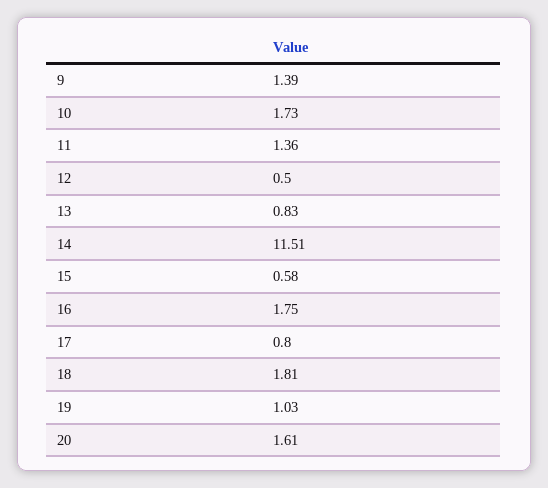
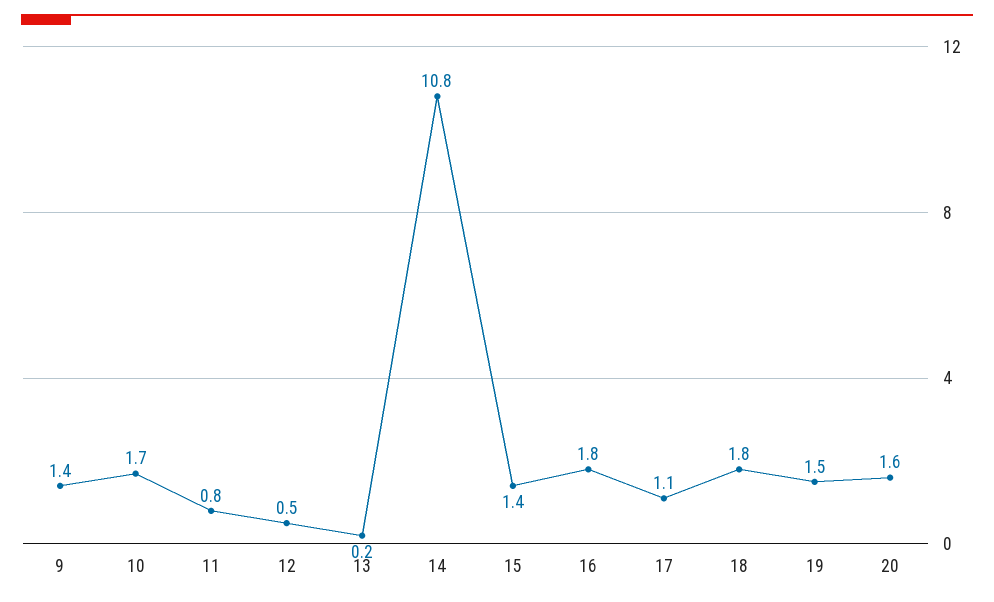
  {
    "9": 1.39,
    "10": 1.73,
-   "11": 1.36,
+   "11": 0.8,
    "12": 0.5,
-   "13": 0.83,
+   "13": 0.2,
-   "14": 11.51,
+   "14": 10.8,
-   "15": 0.58,
+   "15": 1.4,
    "16": 1.75,
-   "17": 0.8,
+   "17": 1.1,
    "18": 1.81,
-   "19": 1.03,
+   "19": 1.5,
    "20": 1.61
  }

